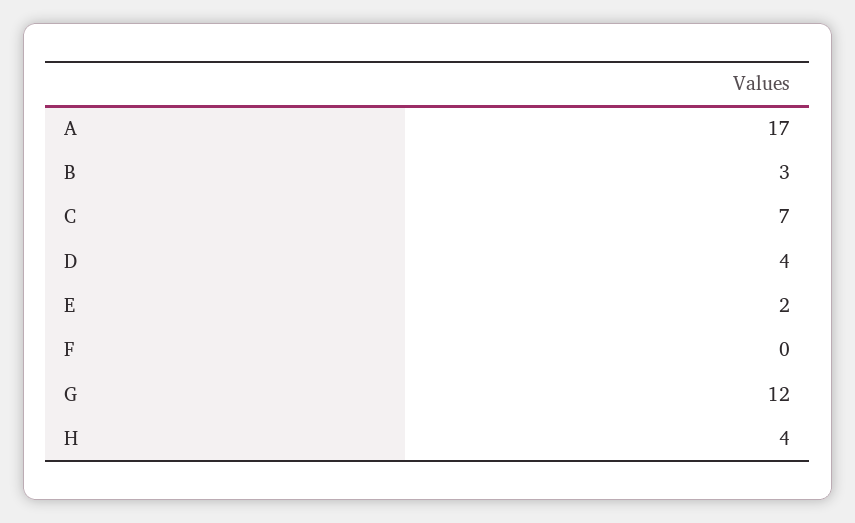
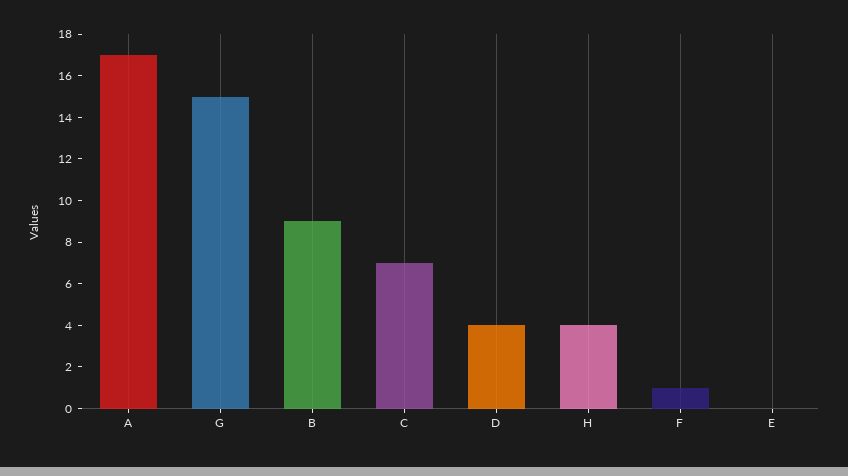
  {
    "A": 17,
-   "B": 3,
+   "B": 9,
    "C": 7,
    "D": 4,
-   "E": 2,
+   "E": 0,
-   "F": 0,
+   "F": 1,
-   "G": 12,
+   "G": 15,
    "H": 4
  }

